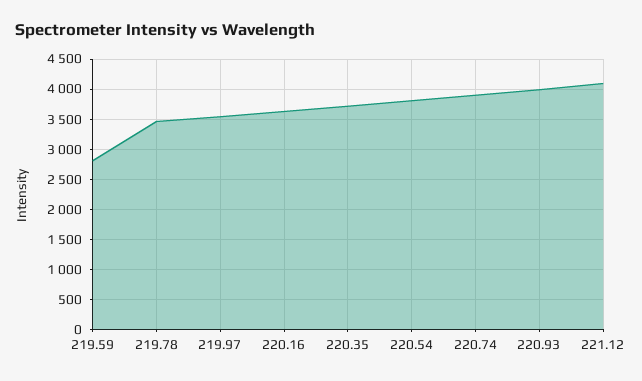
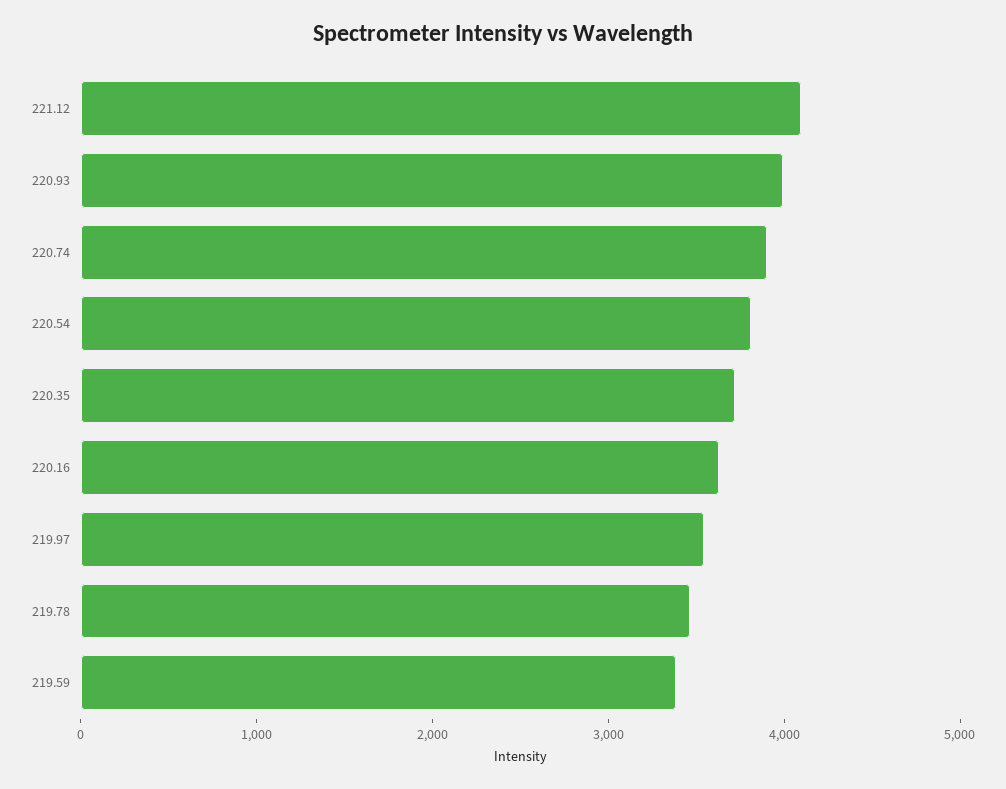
  {
-   "219.59": 2800,
+   "219.59": 3400,
    "219.78": 3500,
    "219.97": 3500,
    "220.16": 3600,
    "220.35": 3700,
    "220.54": 3800,
    "220.74": 3900,
    "220.93": 4000,
    "221.12": 4100
  }

